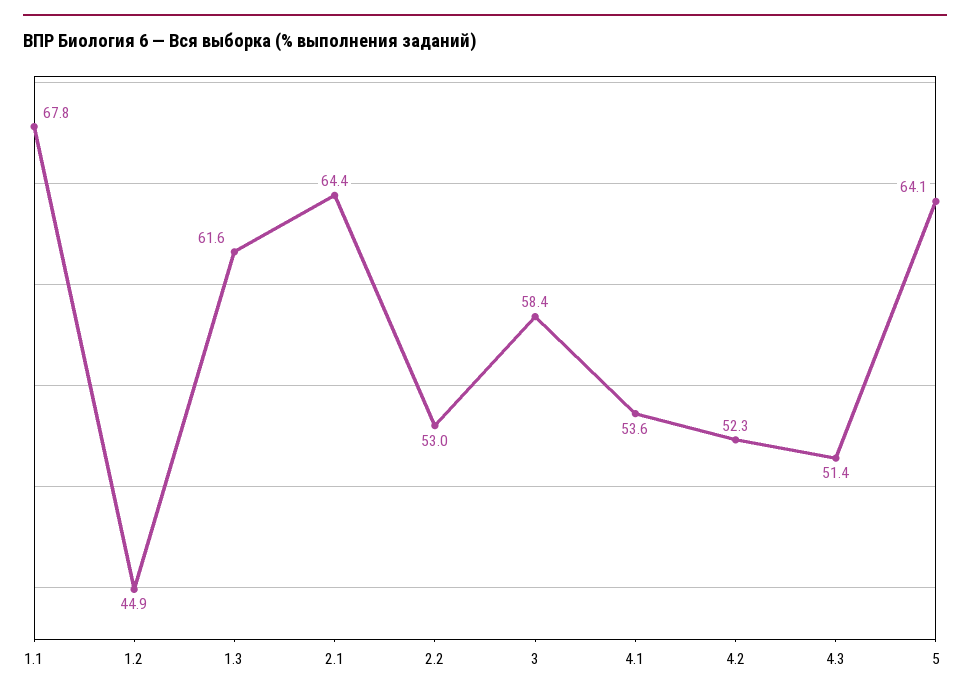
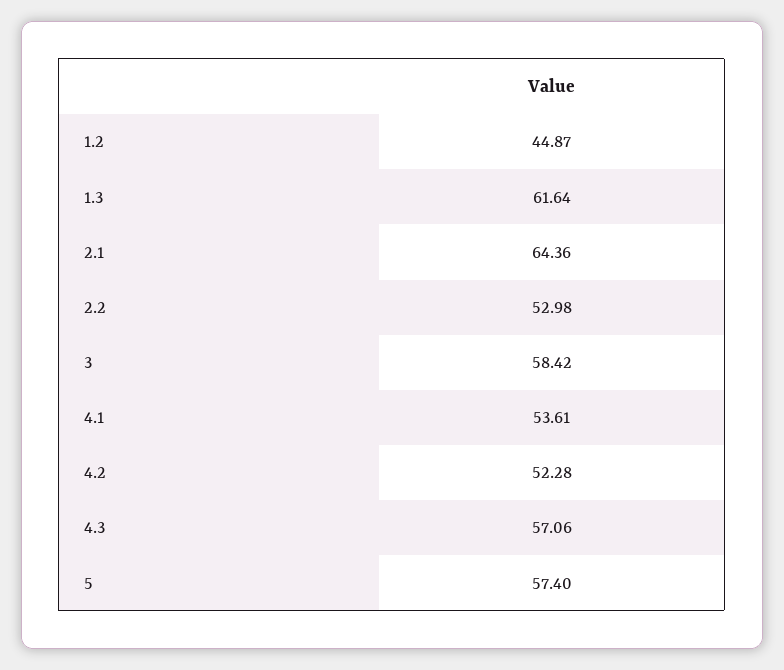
  {
-   "1.1": 67.8,
    "1.2": 44.87,
    "1.3": 61.64,
    "2.1": 64.36,
    "2.2": 52.98,
    "3": 58.42,
    "4.1": 53.61,
    "4.2": 52.28,
-   "4.3": 51.4,
+   "4.3": 57.06,
-   "5": 64.1
+   "5": 57.4
  }

